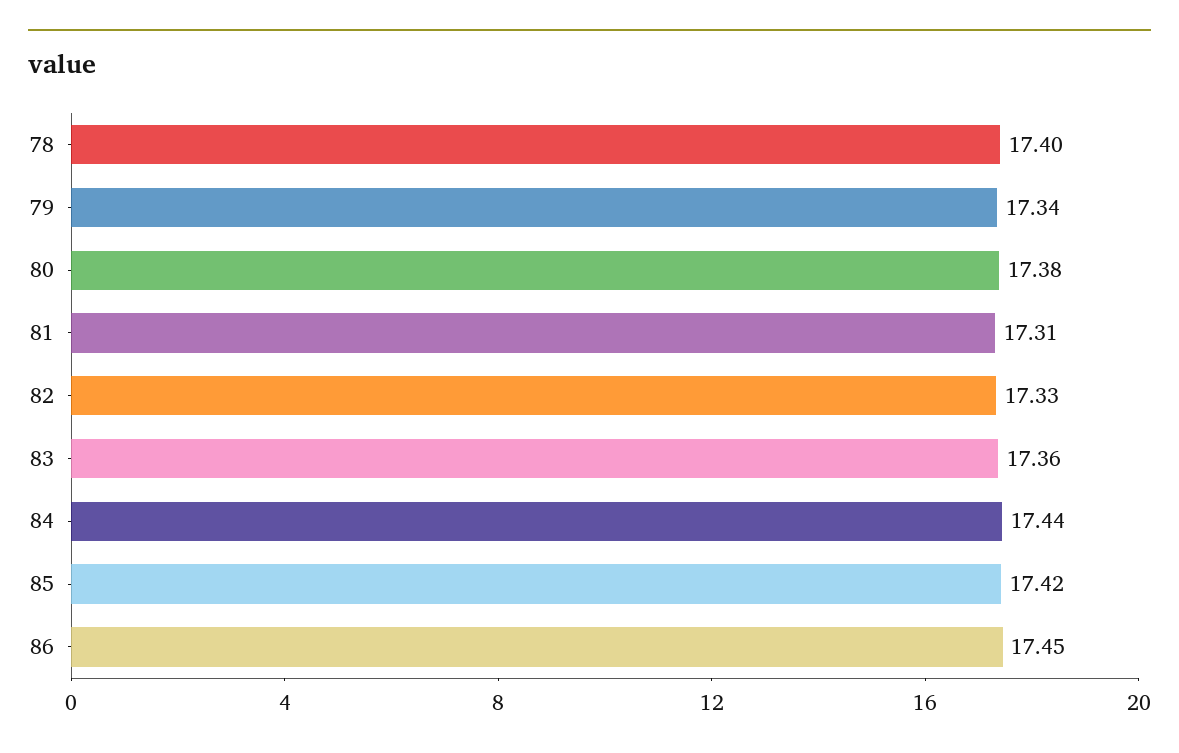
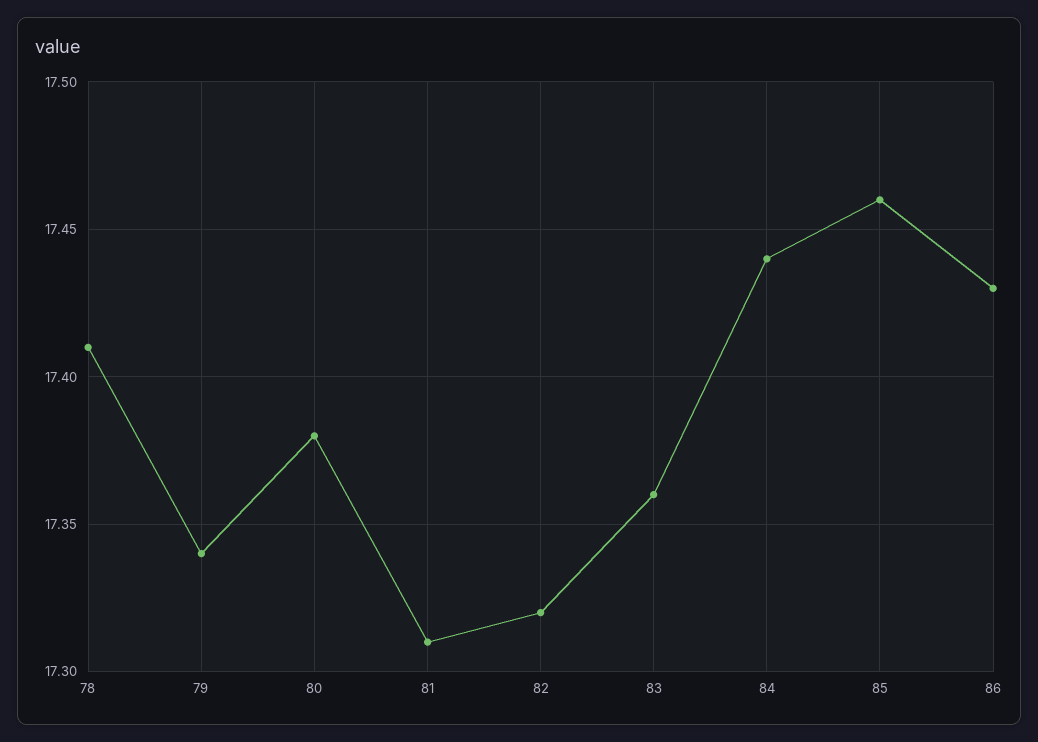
  {
-   "78": 17.4,
+   "78": 17.41,
    "79": 17.34,
    "80": 17.38,
    "81": 17.31,
-   "82": 17.33,
+   "82": 17.32,
    "83": 17.36,
    "84": 17.44,
-   "85": 17.42,
+   "85": 17.46,
-   "86": 17.45
+   "86": 17.43
  }

